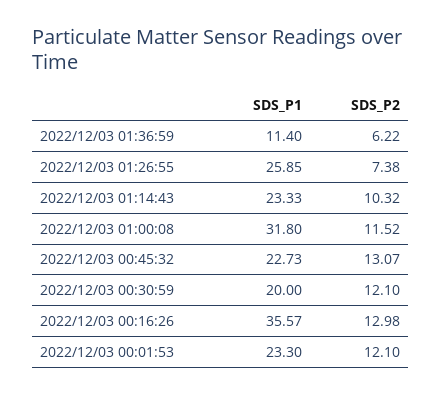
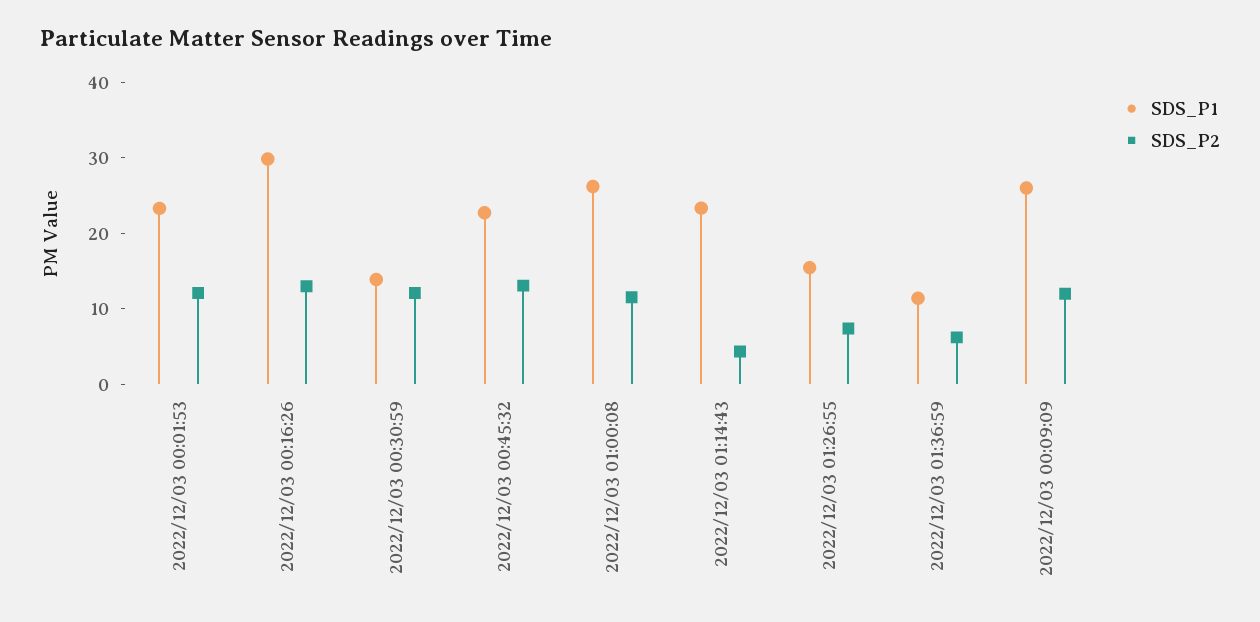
  {
    "SDS_P1": {
      "2022/12/03 01:36:59": 11.4,
-     "2022/12/03 01:26:55": 25.85,
+     "2022/12/03 01:26:55": 16,
      "2022/12/03 01:14:43": 23.33,
-     "2022/12/03 01:00:08": 31.8,
+     "2022/12/03 01:00:08": 26,
      "2022/12/03 00:45:32": 22.73,
-     "2022/12/03 00:30:59": 20,
+     "2022/12/03 00:30:59": 14,
-     "2022/12/03 00:16:26": 35.57,
+     "2022/12/03 00:16:26": 30,
-     "2022/12/03 00:01:53": 23.3
+     "2022/12/03 00:01:53": 23.3,
+     "2022/12/03 00:09:09": 26
    },
    "SDS_P2": {
      "2022/12/03 01:36:59": 6.22,
      "2022/12/03 01:26:55": 7.38,
-     "2022/12/03 01:14:43": 10.32,
+     "2022/12/03 01:14:43": 4,
      "2022/12/03 01:00:08": 11.52,
      "2022/12/03 00:45:32": 13.07,
      "2022/12/03 00:30:59": 12.1,
      "2022/12/03 00:16:26": 12.98,
-     "2022/12/03 00:01:53": 12.1
+     "2022/12/03 00:01:53": 12.1,
+     "2022/12/03 00:09:09": 12
    }
  }

